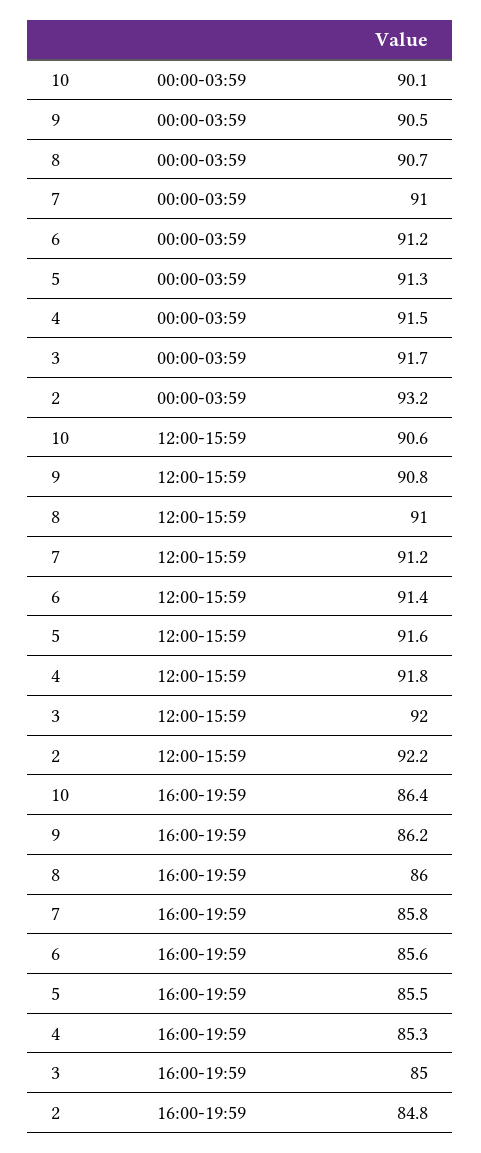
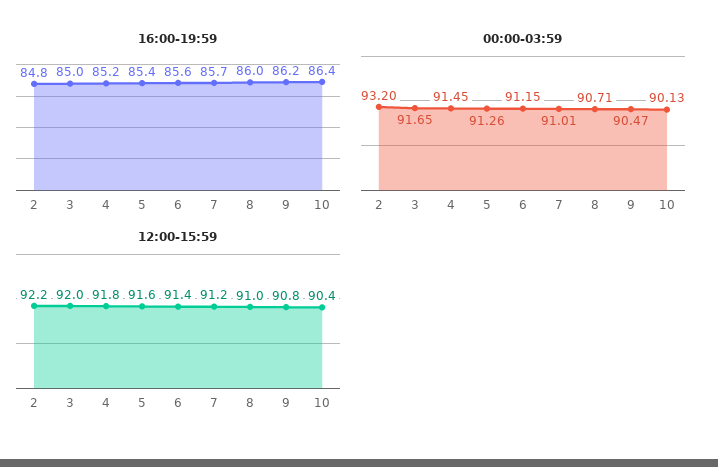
  {
    "00:00-03:59": {
      "10": 90.13,
      "9": 90.47,
      "8": 90.71,
      "7": 91.01,
      "6": 91.15,
      "5": 91.26,
      "4": 91.45,
      "3": 91.65,
      "2": 93.2
    },
    "12:00-15:59": {
-     "10": 90.6,
+     "10": 90.4,
      "9": 90.8,
      "8": 91,
      "7": 91.2,
      "6": 91.4,
      "5": 91.6,
      "4": 91.8,
      "3": 92,
      "2": 92.2
    },
    "16:00-19:59": {
      "10": 86.4,
      "9": 86.2,
      "8": 86,
-     "7": 85.8,
+     "7": 85.7,
      "6": 85.6,
-     "5": 85.5,
+     "5": 85.4,
-     "4": 85.3,
+     "4": 85.2,
      "3": 85,
      "2": 84.8
    }
  }

